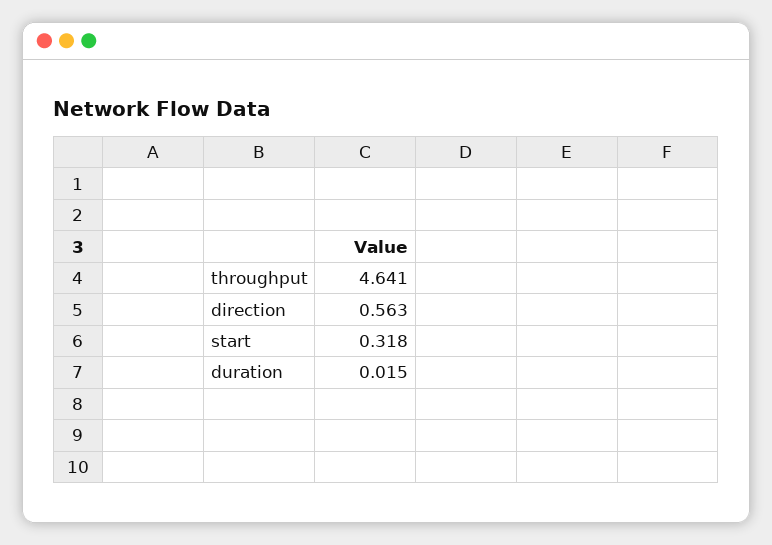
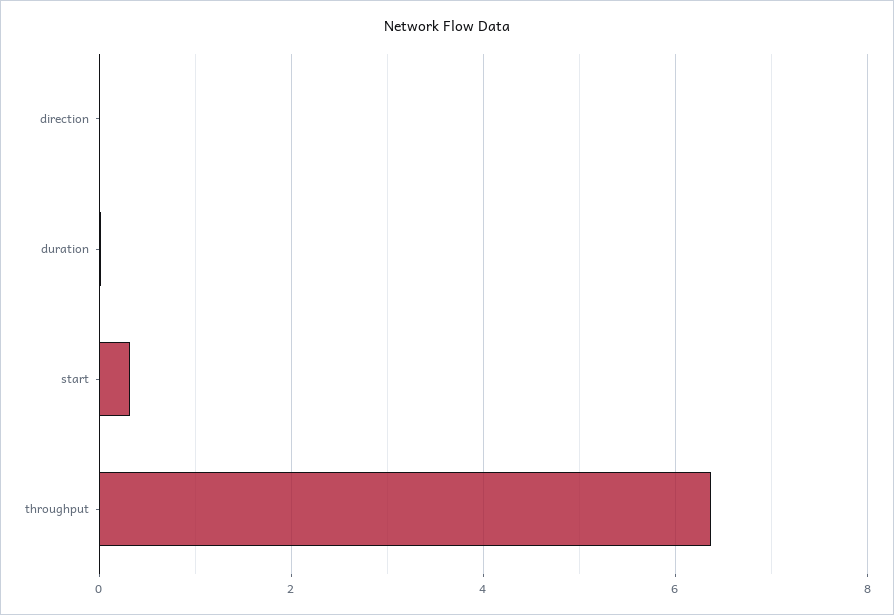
  {
-   "throughput": 4.641,
+   "throughput": 6.4,
-   "direction": 0.563,
+   "direction": 0,
    "start": 0.318,
    "duration": 0.015
  }

